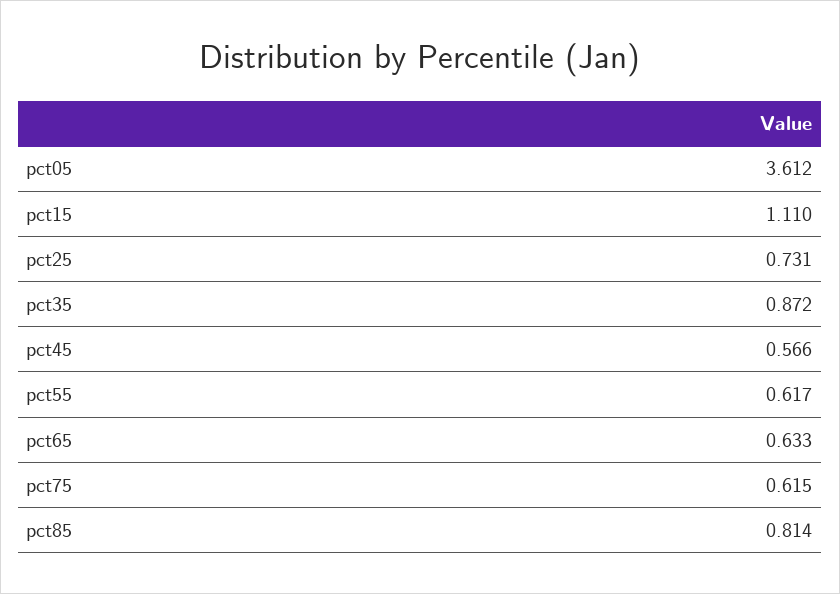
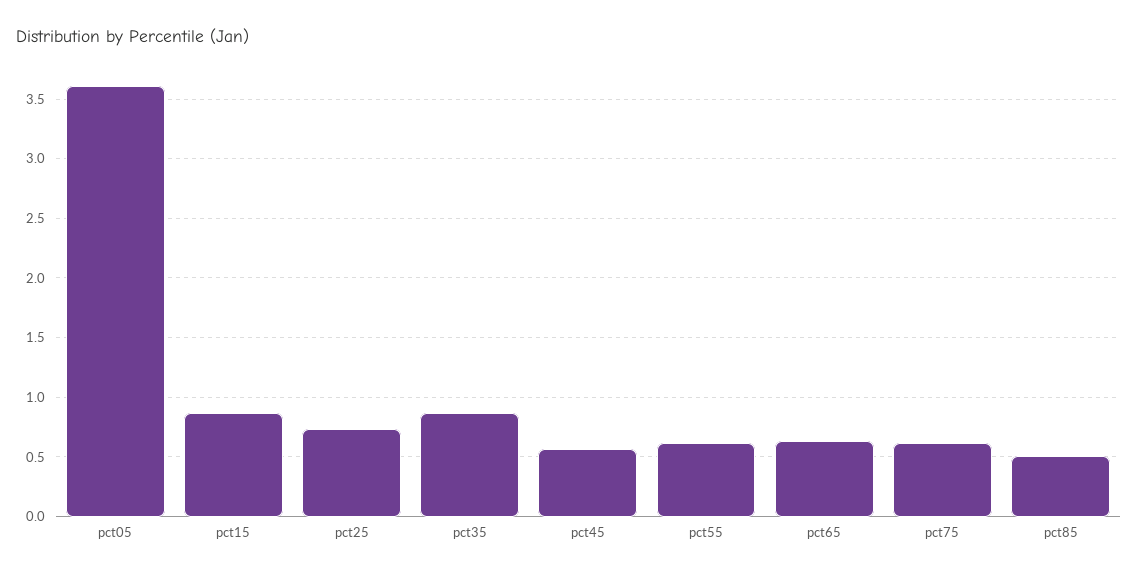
  {
    "pct05": 3.612,
-   "pct15": 1.11,
+   "pct15": 0.9,
    "pct25": 0.731,
    "pct35": 0.872,
    "pct45": 0.566,
    "pct55": 0.617,
    "pct65": 0.633,
    "pct75": 0.615,
-   "pct85": 0.814
+   "pct85": 0.5
  }

